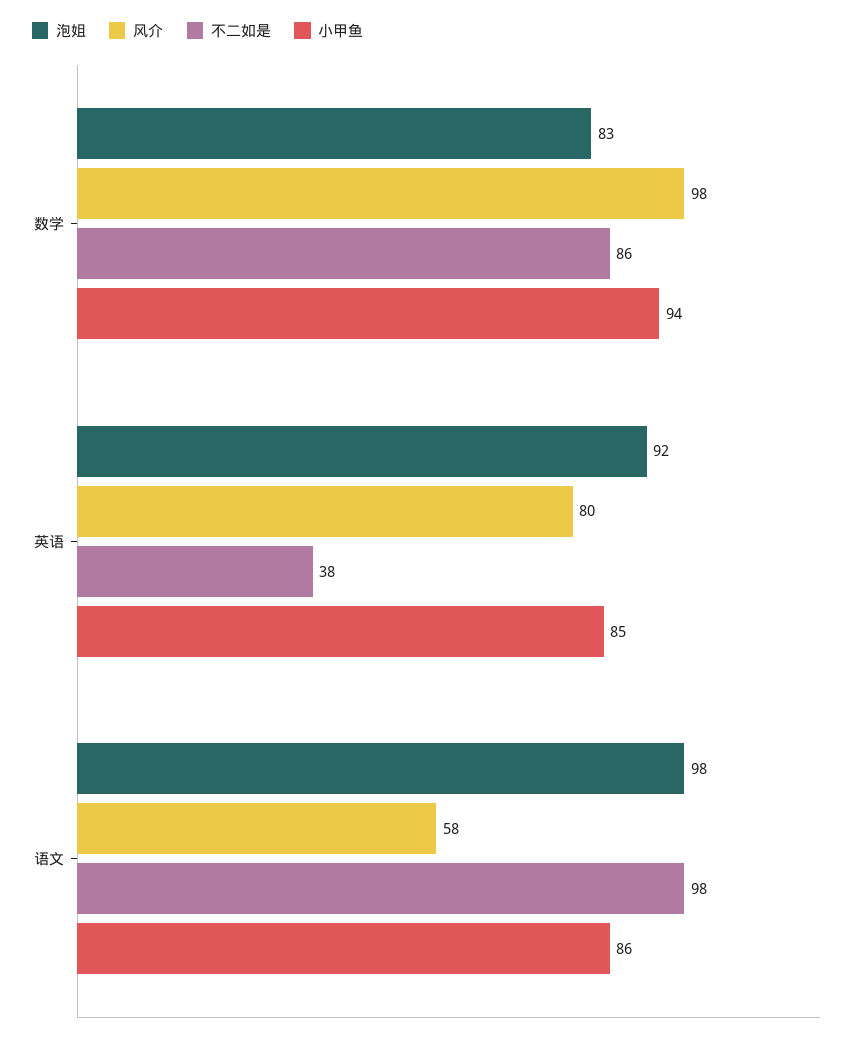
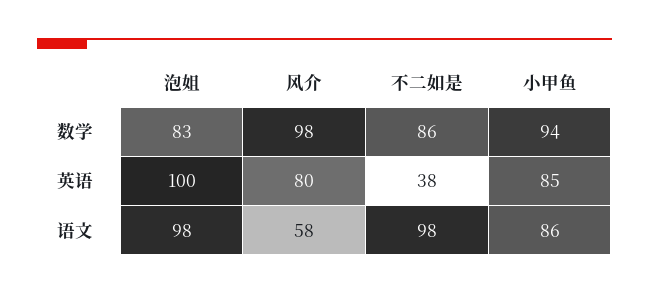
  {
    "泡姐": {
      "数学": 83,
-     "英语": 92,
+     "英语": 100,
      "语文": 98
    },
    "风介": {
      "数学": 98,
      "英语": 80,
      "语文": 58
    },
    "不二如是": {
      "数学": 86,
      "英语": 38,
      "语文": 98
    },
    "小甲鱼": {
      "数学": 94,
      "英语": 85,
      "语文": 86
    }
  }

